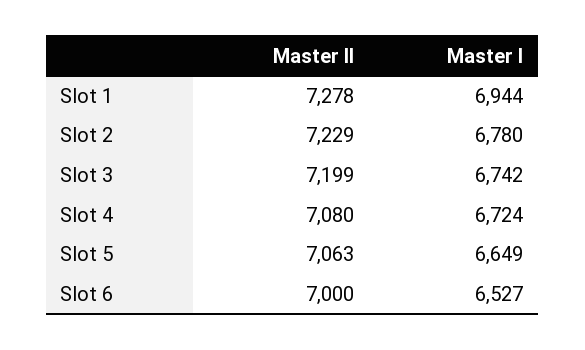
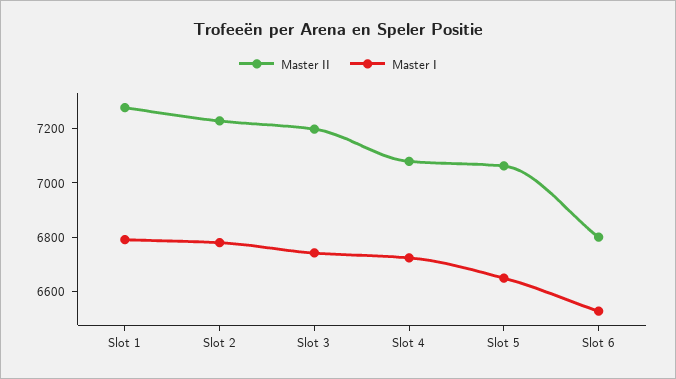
  {
    "Master II": {
      "Slot 1": 7278,
      "Slot 2": 7229,
      "Slot 3": 7199,
      "Slot 4": 7080,
      "Slot 5": 7063,
-     "Slot 6": 7000
+     "Slot 6": 6800
    },
    "Master I": {
-     "Slot 1": 6944,
+     "Slot 1": 6800,
      "Slot 2": 6780,
      "Slot 3": 6742,
      "Slot 4": 6724,
      "Slot 5": 6649,
      "Slot 6": 6527
    }
  }

